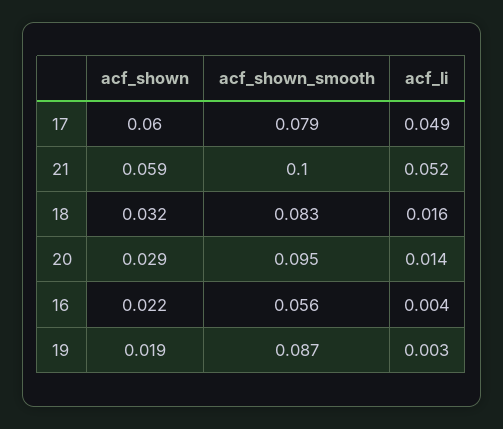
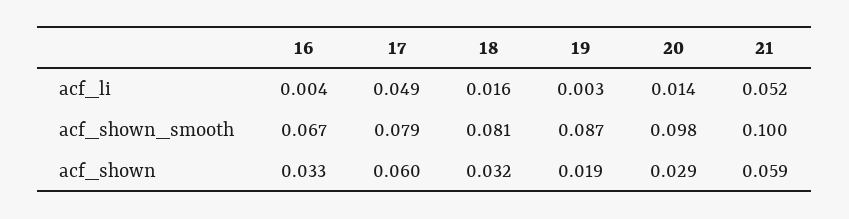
  {
    "acf_shown": {
      "17": 0.06,
      "21": 0.059,
      "18": 0.032,
      "20": 0.029,
-     "16": 0.022,
+     "16": 0.033,
      "19": 0.019
    },
    "acf_shown_smooth": {
      "17": 0.079,
      "21": 0.1,
-     "18": 0.083,
+     "18": 0.081,
-     "20": 0.095,
+     "20": 0.098,
-     "16": 0.056,
+     "16": 0.067,
      "19": 0.087
    },
    "acf_li": {
      "17": 0.049,
      "21": 0.052,
      "18": 0.016,
      "20": 0.014,
      "16": 0.004,
      "19": 0.003
    }
  }

